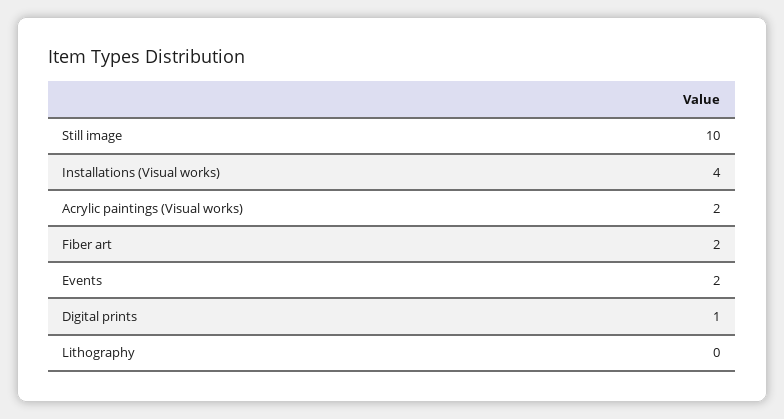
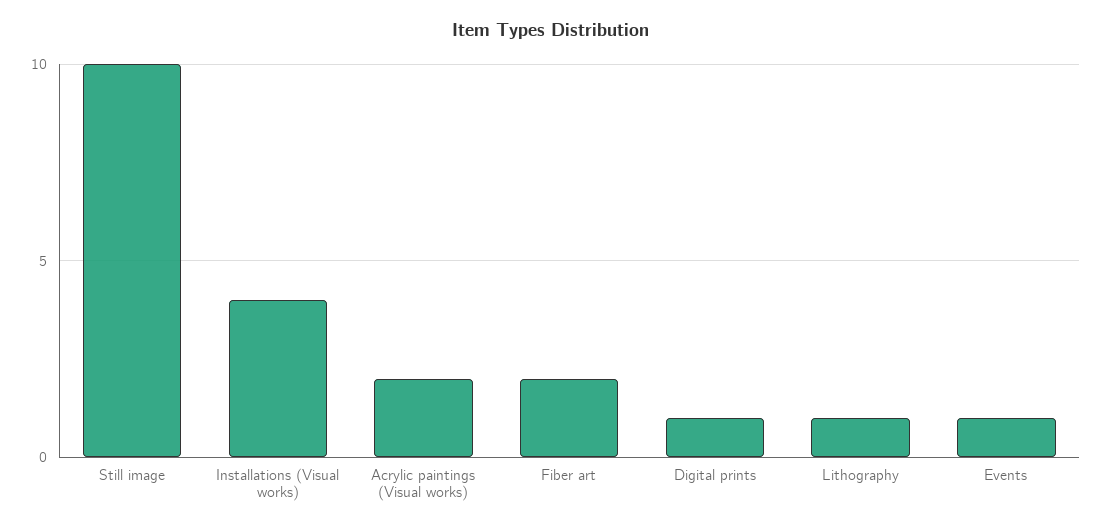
  {
    "Still image": 10,
    "Installations (Visual works)": 4,
    "Acrylic paintings (Visual works)": 2,
    "Fiber art": 2,
-   "Events": 2,
+   "Events": 1,
    "Digital prints": 1,
-   "Lithography": 0
+   "Lithography": 1
  }

